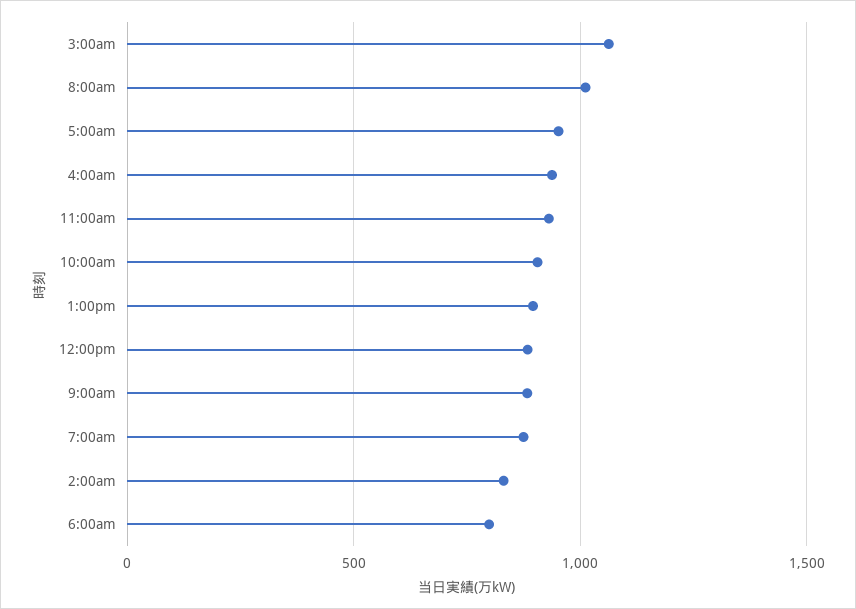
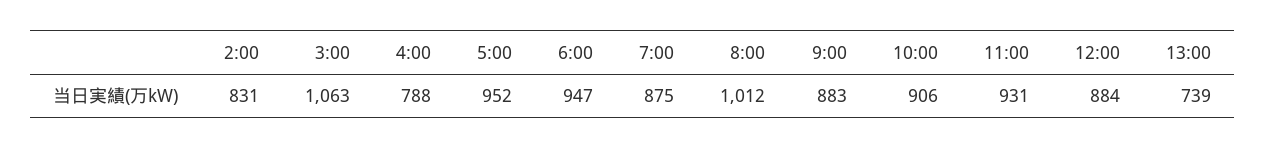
  {
    "3:00am": 1063,
    "8:00am": 1012,
    "5:00am": 952,
-   "4:00am": 950,
+   "4:00am": 788,
    "11:00am": 931,
    "10:00am": 906,
-   "1:00pm": 900,
+   "1:00pm": 739,
    "12:00pm": 884,
    "9:00am": 883,
    "7:00am": 875,
    "2:00am": 831,
-   "6:00am": 800
+   "6:00am": 947
  }

